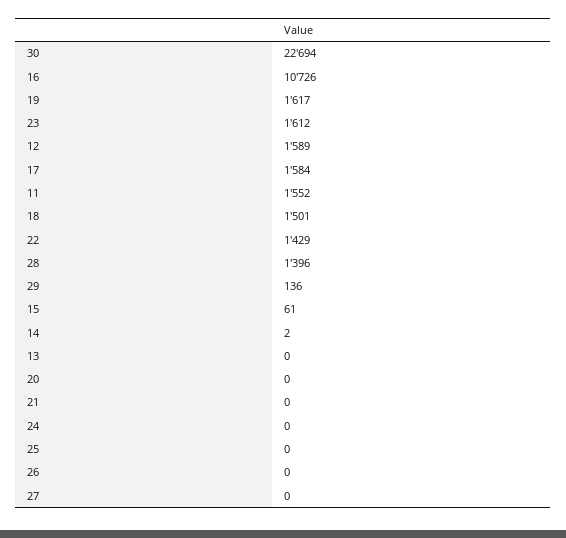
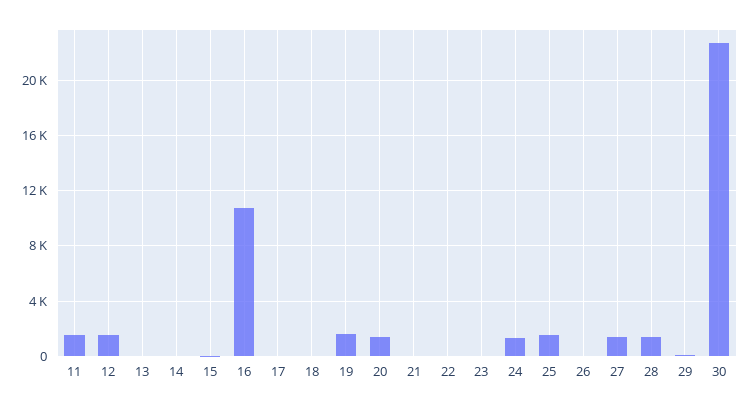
  {
    "30": 22694,
    "16": 10726,
    "19": 1617,
-   "23": 1612,
+   "23": 0,
    "12": 1589,
-   "17": 1584,
+   "17": 0,
    "11": 1552,
-   "18": 1501,
+   "18": 0,
-   "22": 1429,
+   "22": 0,
    "28": 1396,
    "29": 136,
    "15": 61,
    "14": 2,
    "13": 0,
-   "20": 0,
+   "20": 1500,
    "21": 0,
-   "24": 0,
+   "24": 1500,
-   "25": 0,
+   "25": 1500,
    "26": 0,
-   "27": 0
+   "27": 1500
  }

